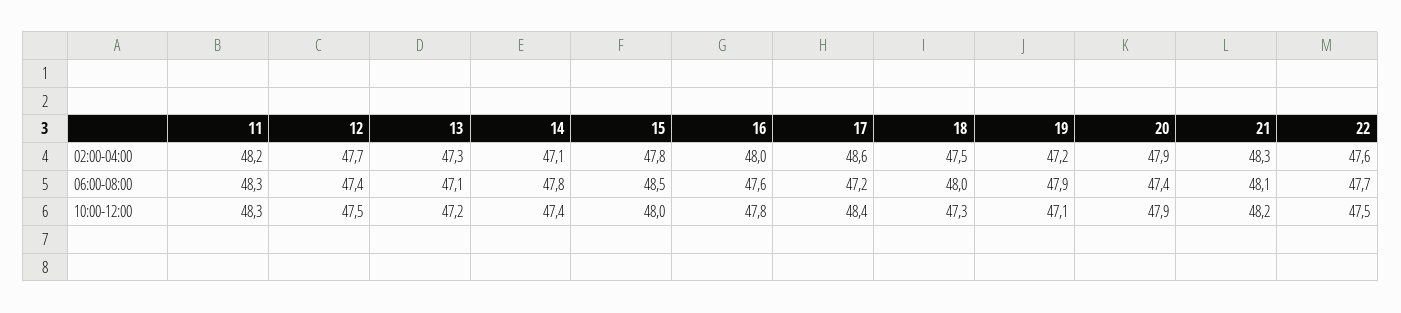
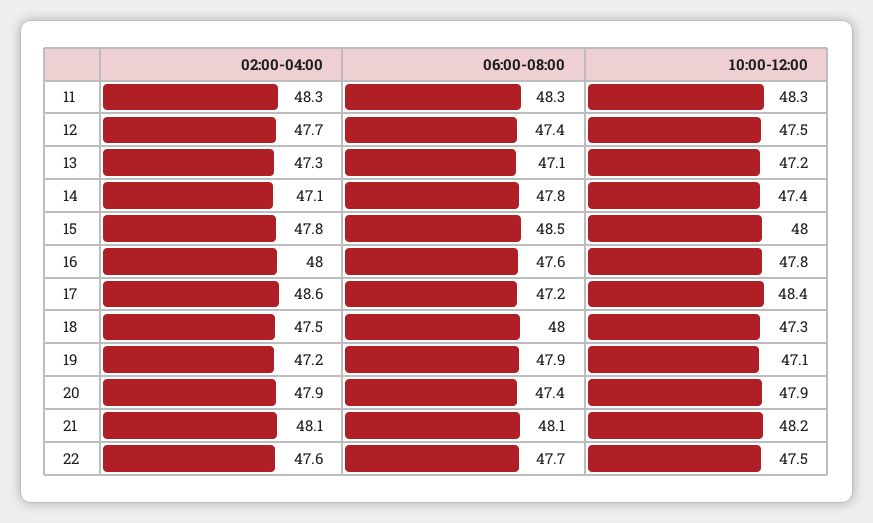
  {
    "11": {
-     "02:00-04:00": 48.2,
+     "02:00-04:00": 48.3,
      "06:00-08:00": 48.3,
      "10:00-12:00": 48.3
    },
    "12": {
      "02:00-04:00": 47.7,
      "06:00-08:00": 47.4,
      "10:00-12:00": 47.5
    },
    "13": {
      "02:00-04:00": 47.3,
      "06:00-08:00": 47.1,
      "10:00-12:00": 47.2
    },
    "14": {
      "02:00-04:00": 47.1,
      "06:00-08:00": 47.8,
      "10:00-12:00": 47.4
    },
    "15": {
      "02:00-04:00": 47.8,
      "06:00-08:00": 48.5,
      "10:00-12:00": 48
    },
    "16": {
      "02:00-04:00": 48,
      "06:00-08:00": 47.6,
      "10:00-12:00": 47.8
    },
    "17": {
      "02:00-04:00": 48.6,
      "06:00-08:00": 47.2,
      "10:00-12:00": 48.4
    },
    "18": {
      "02:00-04:00": 47.5,
      "06:00-08:00": 48,
      "10:00-12:00": 47.3
    },
    "19": {
      "02:00-04:00": 47.2,
      "06:00-08:00": 47.9,
      "10:00-12:00": 47.1
    },
    "20": {
      "02:00-04:00": 47.9,
      "06:00-08:00": 47.4,
      "10:00-12:00": 47.9
    },
    "21": {
-     "02:00-04:00": 48.3,
+     "02:00-04:00": 48.1,
      "06:00-08:00": 48.1,
      "10:00-12:00": 48.2
    },
    "22": {
      "02:00-04:00": 47.6,
      "06:00-08:00": 47.7,
      "10:00-12:00": 47.5
    }
  }

